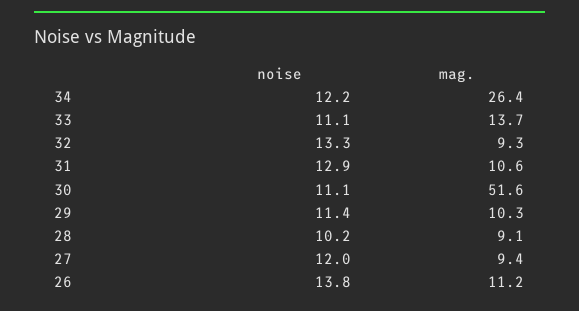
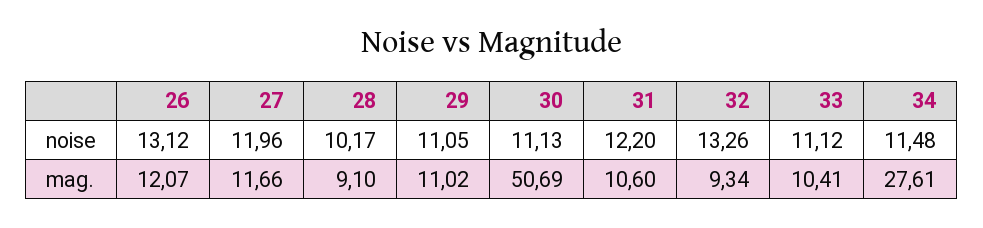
  {
    "noise": {
-     "34": 12.2,
+     "34": 11.48,
      "33": 11.12,
      "32": 13.26,
-     "31": 12.9,
+     "31": 12.2,
      "30": 11.13,
-     "29": 11.4,
+     "29": 11.05,
      "28": 10.17,
      "27": 11.96,
-     "26": 13.8
+     "26": 13.12
    },
    "mag.": {
-     "34": 26.4,
+     "34": 27.61,
-     "33": 13.7,
+     "33": 10.41,
      "32": 9.34,
      "31": 10.6,
-     "30": 51.6,
+     "30": 50.69,
-     "29": 10.3,
+     "29": 11.02,
      "28": 9.1,
-     "27": 9.4,
+     "27": 11.66,
-     "26": 11.2
+     "26": 12.07
    }
  }

